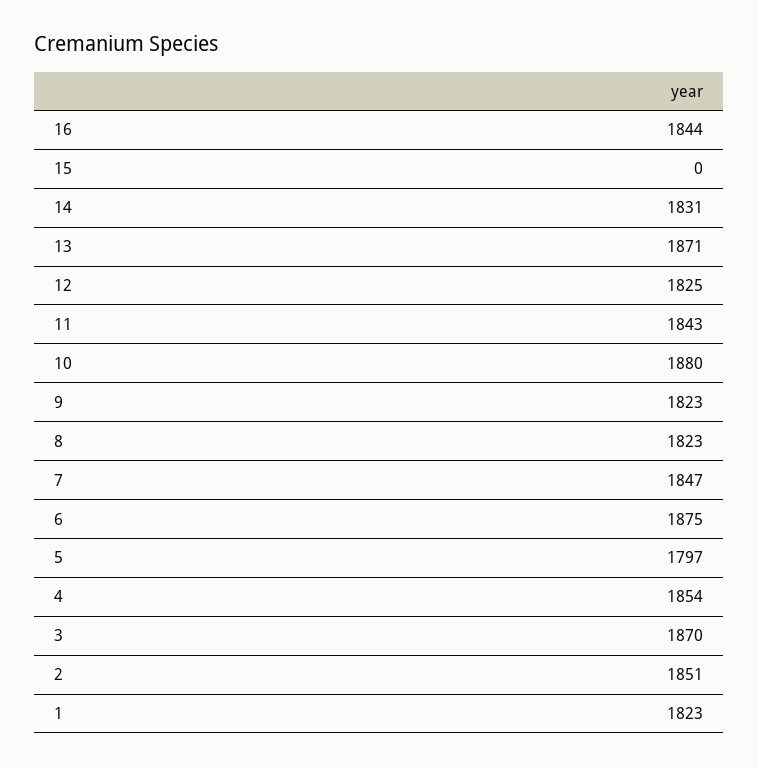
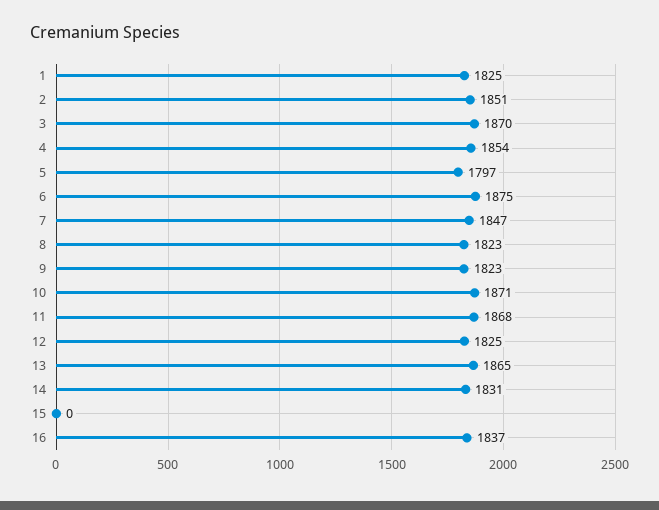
  {
-   "16": 1844,
+   "16": 1837,
    "15": 0,
    "14": 1831,
-   "13": 1871,
+   "13": 1865,
    "12": 1825,
-   "11": 1843,
+   "11": 1868,
-   "10": 1880,
+   "10": 1871,
    "9": 1823,
    "8": 1823,
    "7": 1847,
    "6": 1875,
    "5": 1797,
    "4": 1854,
    "3": 1870,
    "2": 1851,
-   "1": 1823
+   "1": 1825
  }

